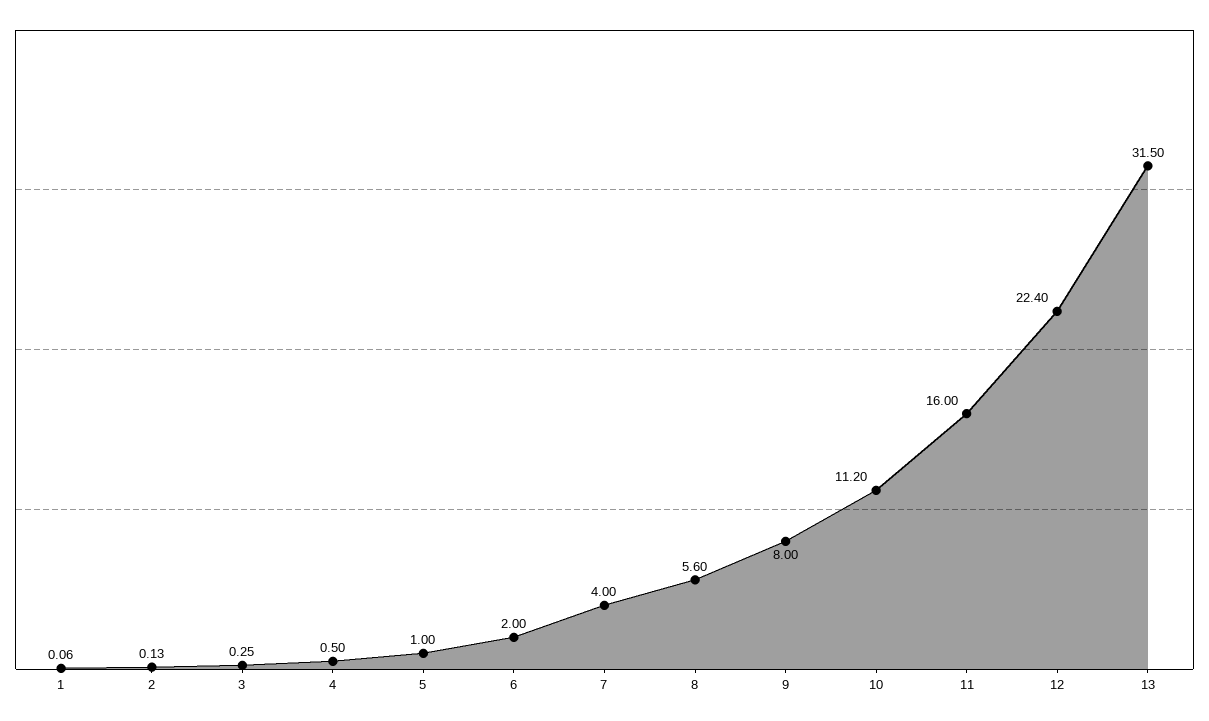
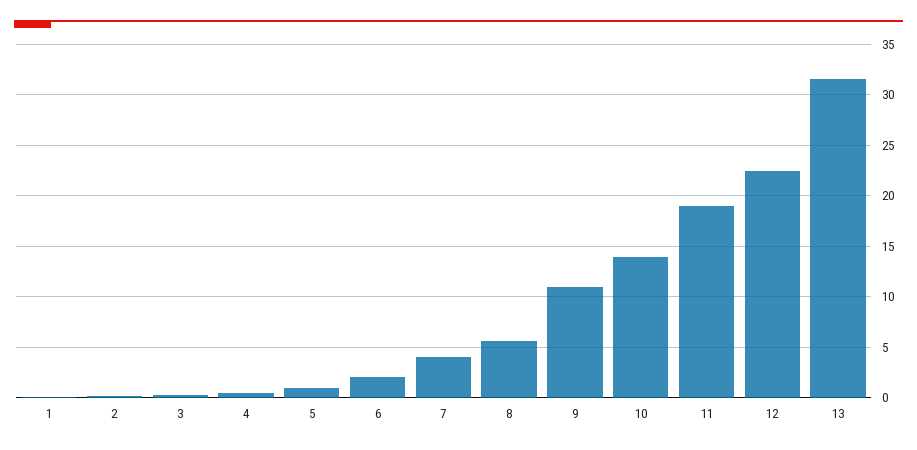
  {
    "1": 0.06,
    "2": 0.13,
    "3": 0.25,
    "4": 0.5,
    "5": 1,
    "6": 2,
    "7": 4,
    "8": 5.6,
-   "9": 8,
+   "9": 11,
-   "10": 11.2,
+   "10": 14,
-   "11": 16,
+   "11": 19,
    "12": 22.4,
    "13": 31.5
  }

